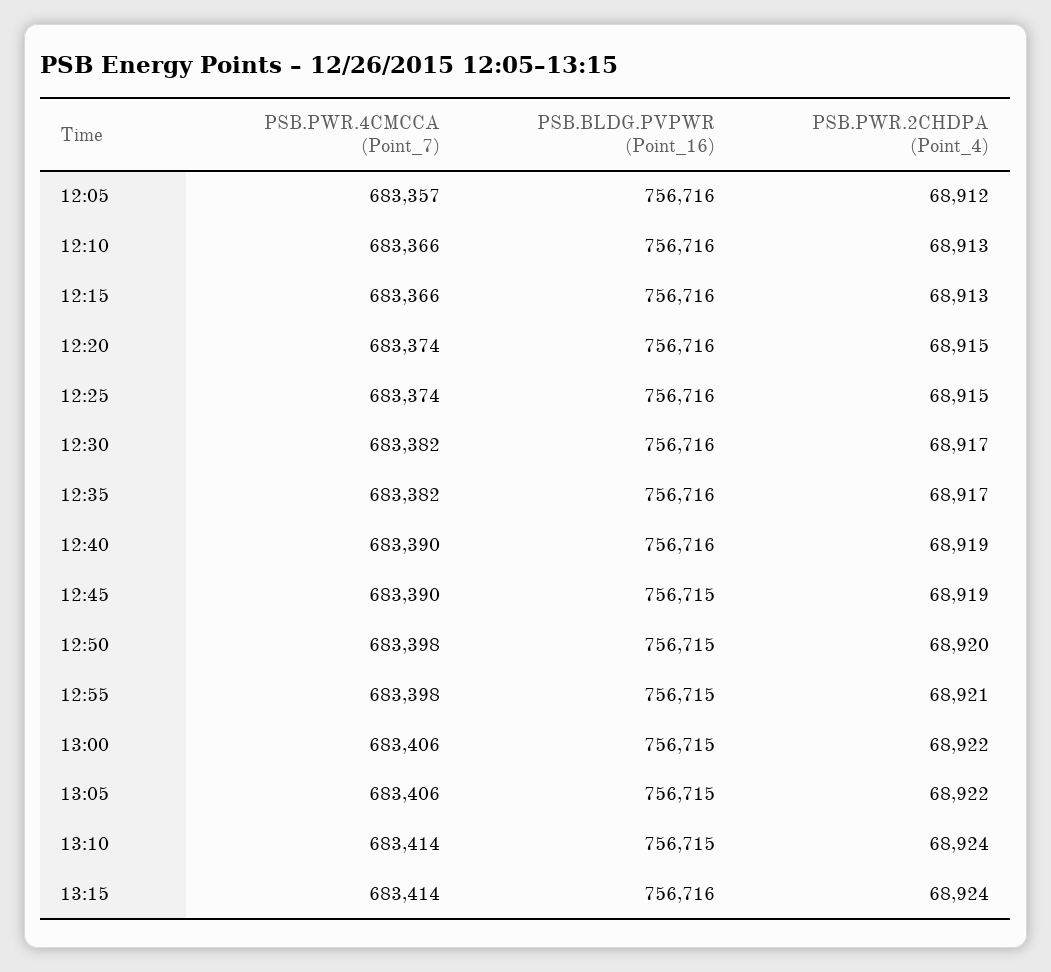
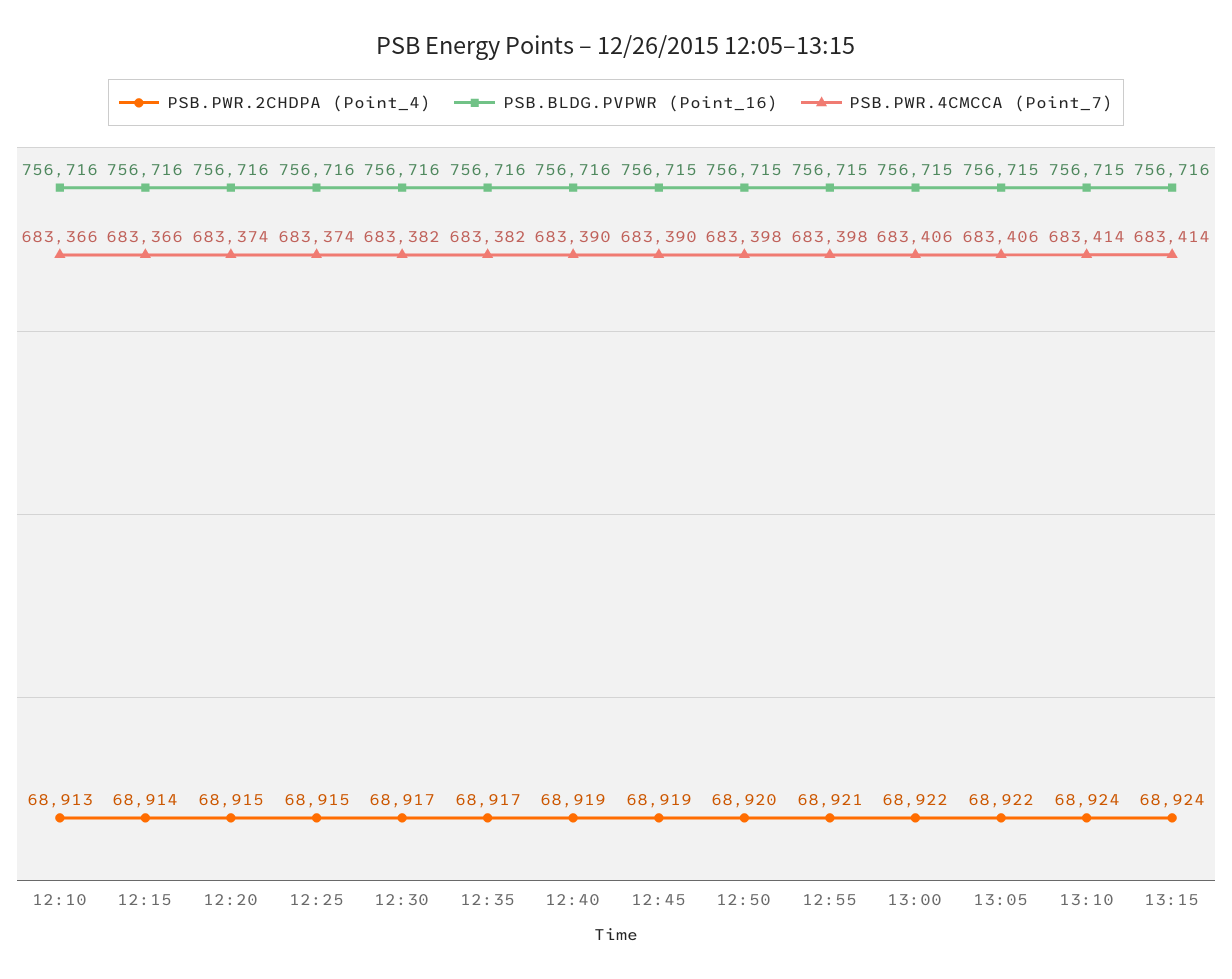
  {
    "PSB.PWR.4CMCCA (Point_7)": {
-     "12:05": 683357,
      "12:10": 683366,
      "12:15": 683366,
      "12:20": 683374,
      "12:25": 683374,
      "12:30": 683382,
      "12:35": 683382,
      "12:40": 683390,
      "12:45": 683390,
      "12:50": 683398,
      "12:55": 683398,
      "13:00": 683406,
      "13:05": 683406,
      "13:10": 683414,
      "13:15": 683414
    },
    "PSB.BLDG.PVPWR (Point_16)": {
-     "12:05": 756716,
      "12:10": 756716,
      "12:15": 756716,
      "12:20": 756716,
      "12:25": 756716,
      "12:30": 756716,
      "12:35": 756716,
      "12:40": 756716,
      "12:45": 756715,
      "12:50": 756715,
      "12:55": 756715,
      "13:00": 756715,
      "13:05": 756715,
      "13:10": 756715,
      "13:15": 756716
    },
    "PSB.PWR.2CHDPA (Point_4)": {
-     "12:05": 68912,
      "12:10": 68913,
-     "12:15": 68913,
+     "12:15": 68914,
      "12:20": 68915,
      "12:25": 68915,
      "12:30": 68917,
      "12:35": 68917,
      "12:40": 68919,
      "12:45": 68919,
      "12:50": 68920,
      "12:55": 68921,
      "13:00": 68922,
      "13:05": 68922,
      "13:10": 68924,
      "13:15": 68924
    }
  }

